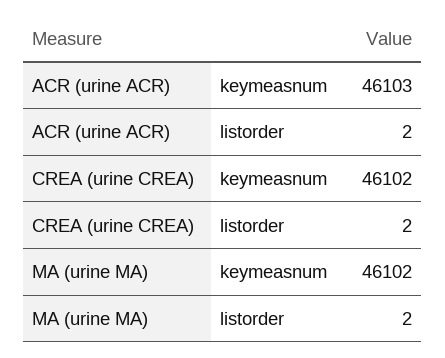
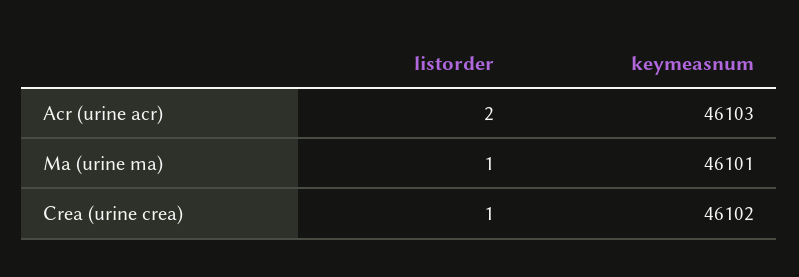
  {
    "ACR (urine ACR)": {
      "keymeasnum": 46103,
      "listorder": 2
    },
    "CREA (urine CREA)": {
      "keymeasnum": 46102,
-     "listorder": 2
+     "listorder": 1
    },
    "MA (urine MA)": {
-     "keymeasnum": 46102,
+     "keymeasnum": 46101,
-     "listorder": 2
+     "listorder": 1
    }
  }

